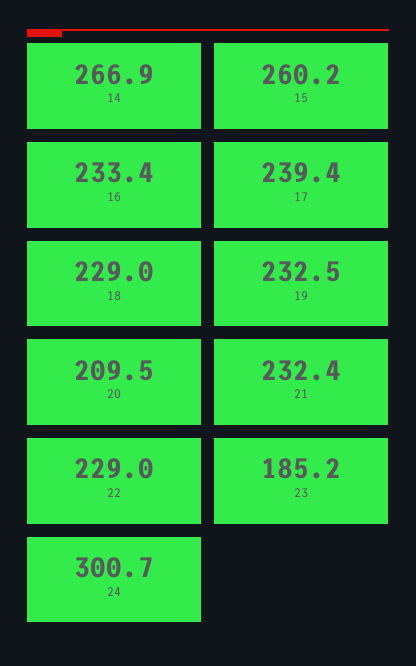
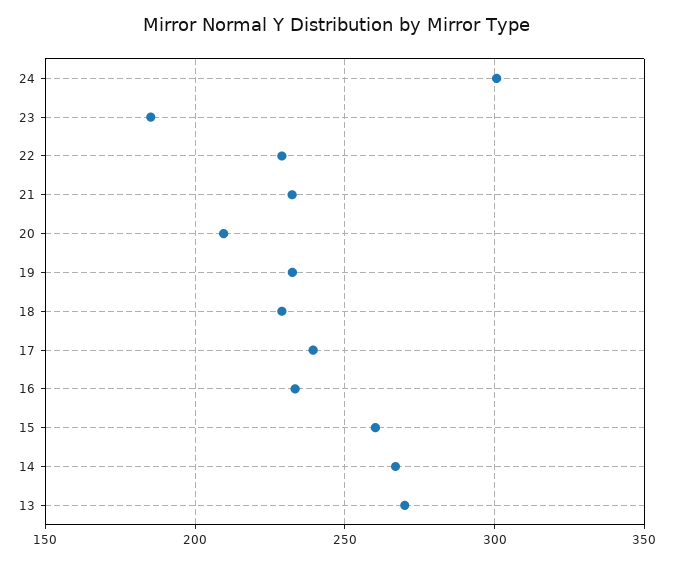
  {
    "14": 266.9,
    "15": 260.2,
    "16": 233.4,
    "17": 239.4,
    "18": 229,
    "19": 232.5,
    "20": 209.5,
    "21": 232.4,
    "22": 229,
    "23": 185.2,
-   "24": 300.7
+   "24": 300.7,
+   "13": 270
  }

